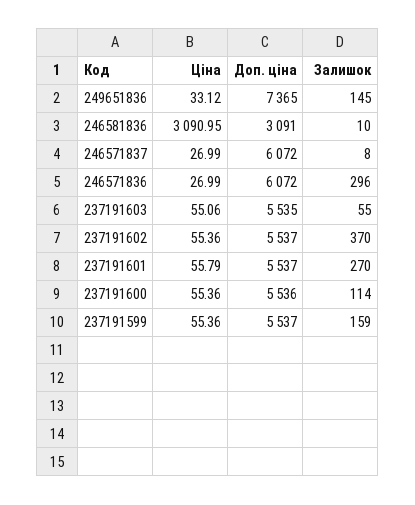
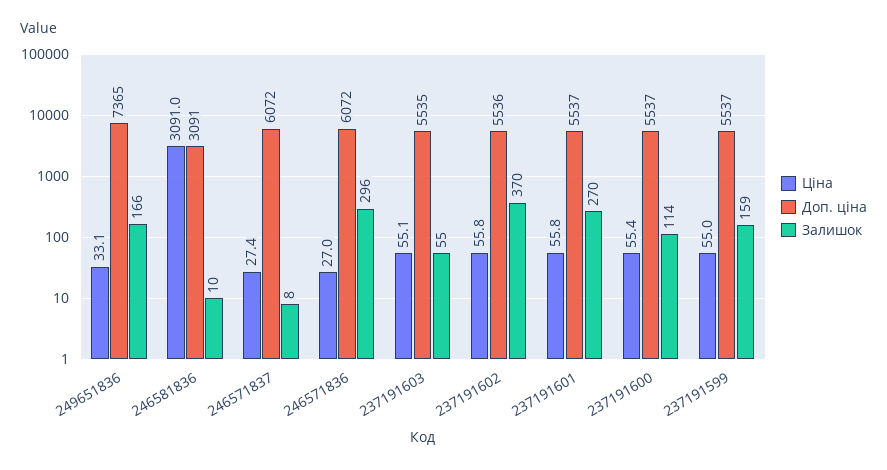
  {
    "Ціна": {
      "249651836": 33.12,
      "246581836": 3090.95,
-     "246571837": 26.99,
+     "246571837": 27.4,
      "246571836": 26.99,
      "237191603": 55.06,
-     "237191602": 55.36,
+     "237191602": 55.8,
      "237191601": 55.79,
      "237191600": 55.36,
-     "237191599": 55.36
+     "237191599": 55
    },
    "Доп. ціна": {
      "249651836": 7365,
      "246581836": 3091,
      "246571837": 6072,
      "246571836": 6072,
      "237191603": 5535,
-     "237191602": 5537,
+     "237191602": 5536,
      "237191601": 5537,
-     "237191600": 5536,
+     "237191600": 5537,
      "237191599": 5537
    },
    "Залишок": {
-     "249651836": 145,
+     "249651836": 166,
      "246581836": 10,
      "246571837": 8,
      "246571836": 296,
      "237191603": 55,
      "237191602": 370,
      "237191601": 270,
      "237191600": 114,
      "237191599": 159
    }
  }

